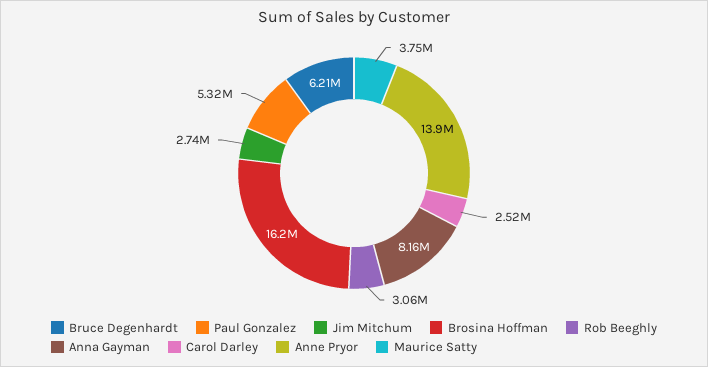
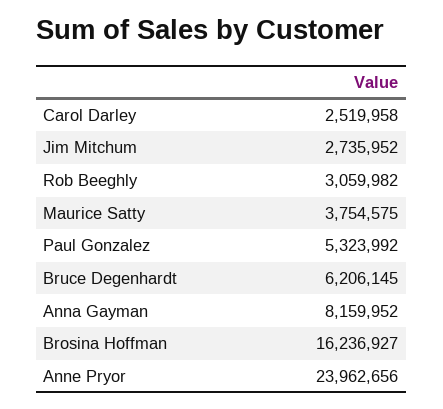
  {
    "Bruce Degenhardt": 6206145,
    "Paul Gonzalez": 5323992,
    "Jim Mitchum": 2735952,
    "Brosina Hoffman": 16236927,
    "Rob Beeghly": 3059982,
    "Anna Gayman": 8159952,
    "Carol Darley": 2519958,
-   "Anne Pryor": 13900000,
+   "Anne Pryor": 23962656,
    "Maurice Satty": 3754575
  }

